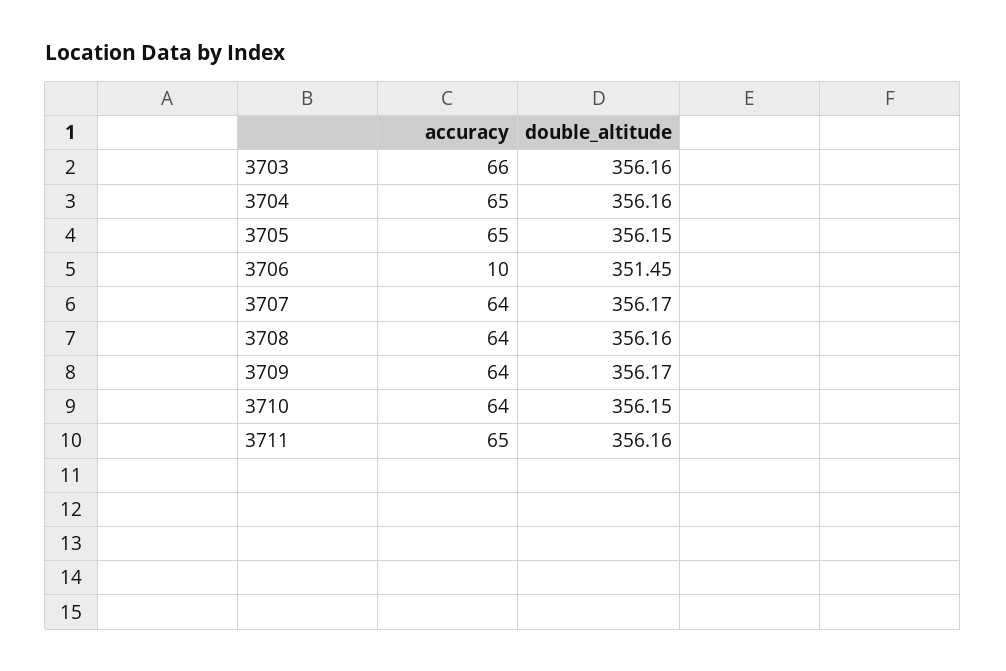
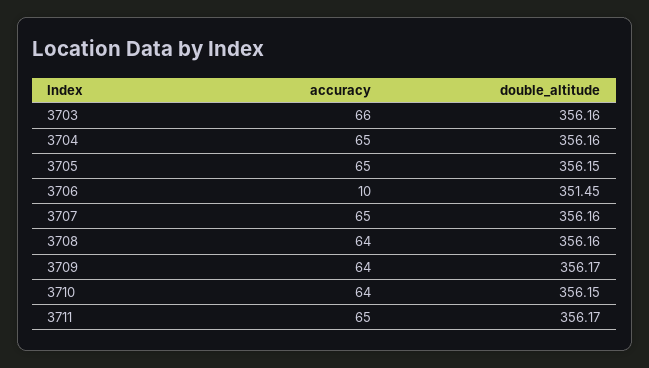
  {
    "accuracy": {
      "3703": 66,
      "3704": 65,
      "3705": 65,
      "3706": 10,
-     "3707": 64,
+     "3707": 65,
      "3708": 64,
      "3709": 64,
      "3710": 64,
      "3711": 65
    },
    "double_altitude": {
      "3703": 356.16,
      "3704": 356.16,
      "3705": 356.15,
      "3706": 351.45,
-     "3707": 356.17,
+     "3707": 356.16,
      "3708": 356.16,
      "3709": 356.17,
      "3710": 356.15,
-     "3711": 356.16
+     "3711": 356.17
    }
  }

